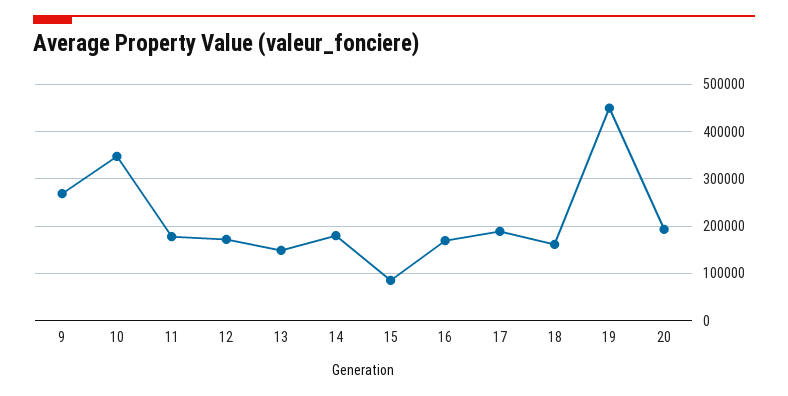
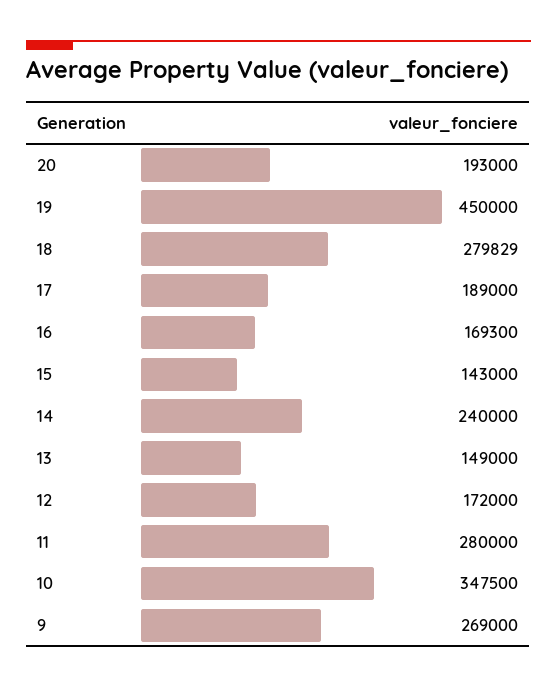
  {
    "9": 269000,
    "10": 347500,
-   "11": 180000,
+   "11": 280000,
    "12": 172000,
    "13": 149000,
-   "14": 180000,
+   "14": 240000,
-   "15": 80000,
+   "15": 143000,
    "16": 169300,
    "17": 189000,
-   "18": 160000,
+   "18": 279829,
    "19": 450000,
    "20": 193000
  }

